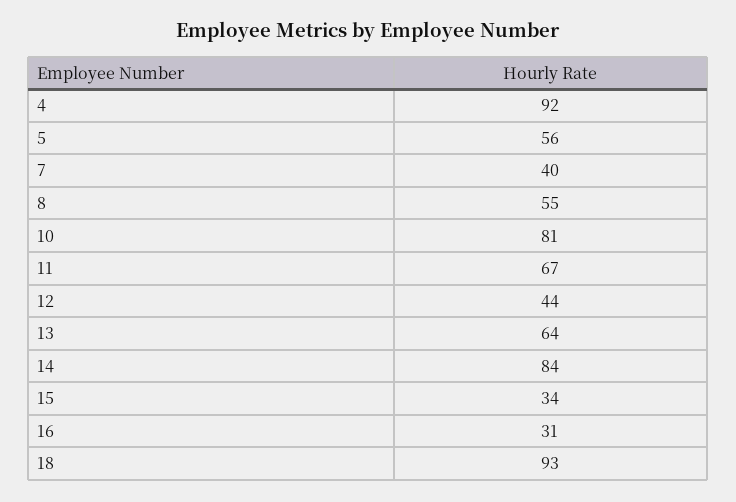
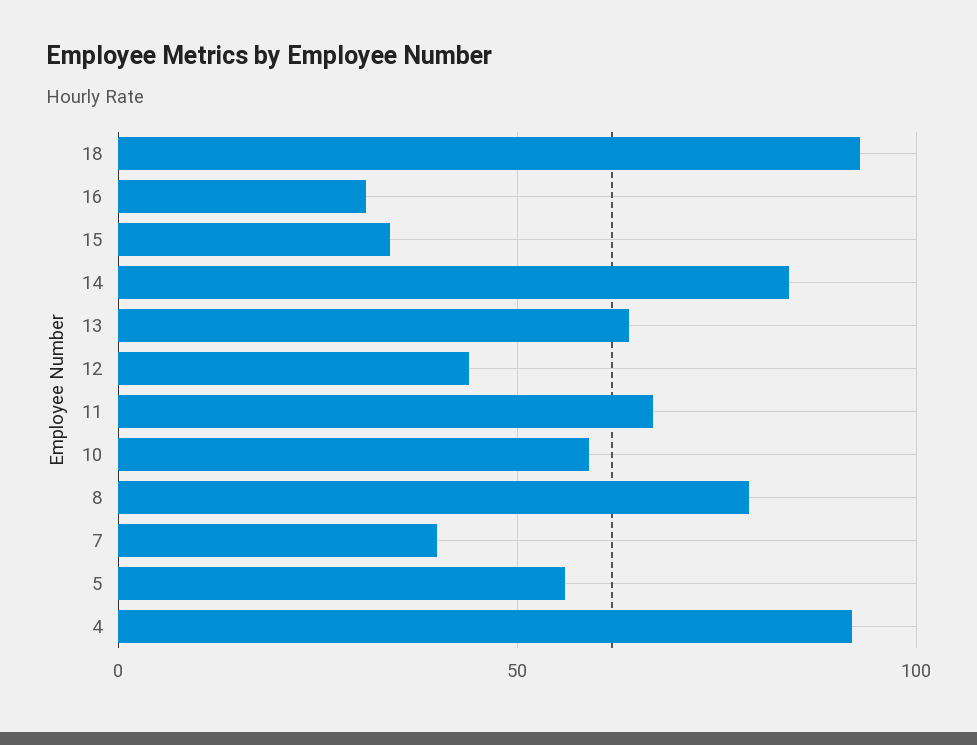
  {
    "4": 92,
    "5": 56,
    "7": 40,
-   "8": 55,
+   "8": 80,
-   "10": 81,
+   "10": 60,
    "11": 67,
    "12": 44,
    "13": 64,
    "14": 84,
    "15": 34,
    "16": 31,
    "18": 93
  }

